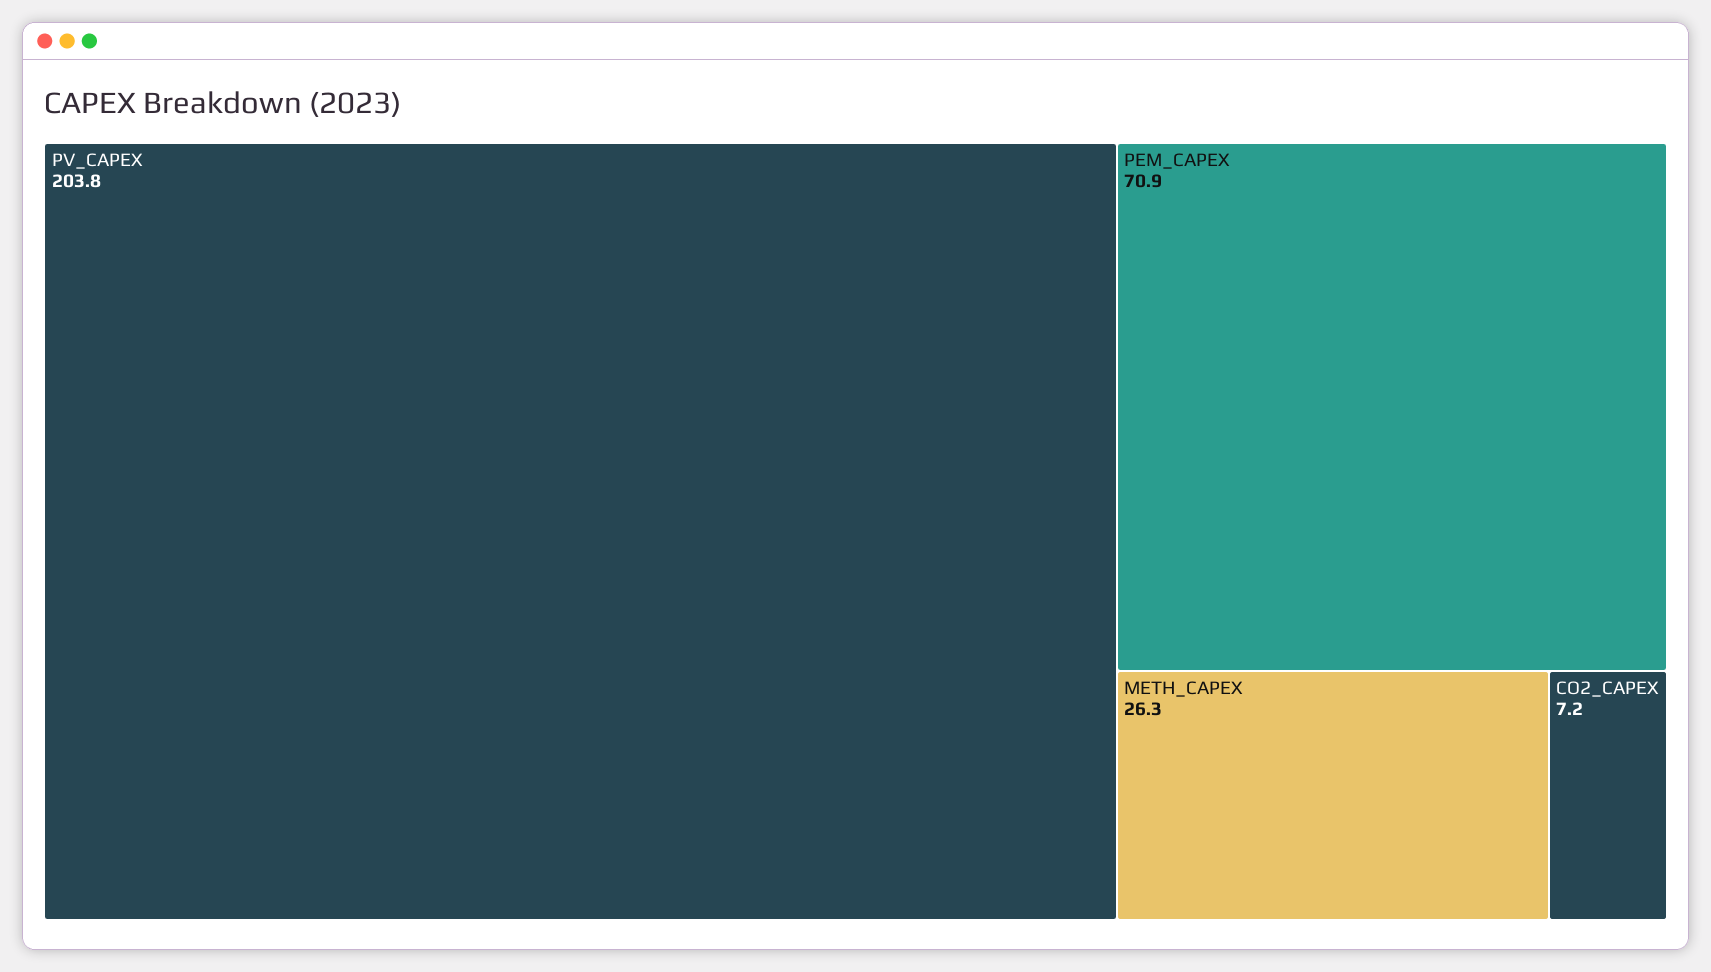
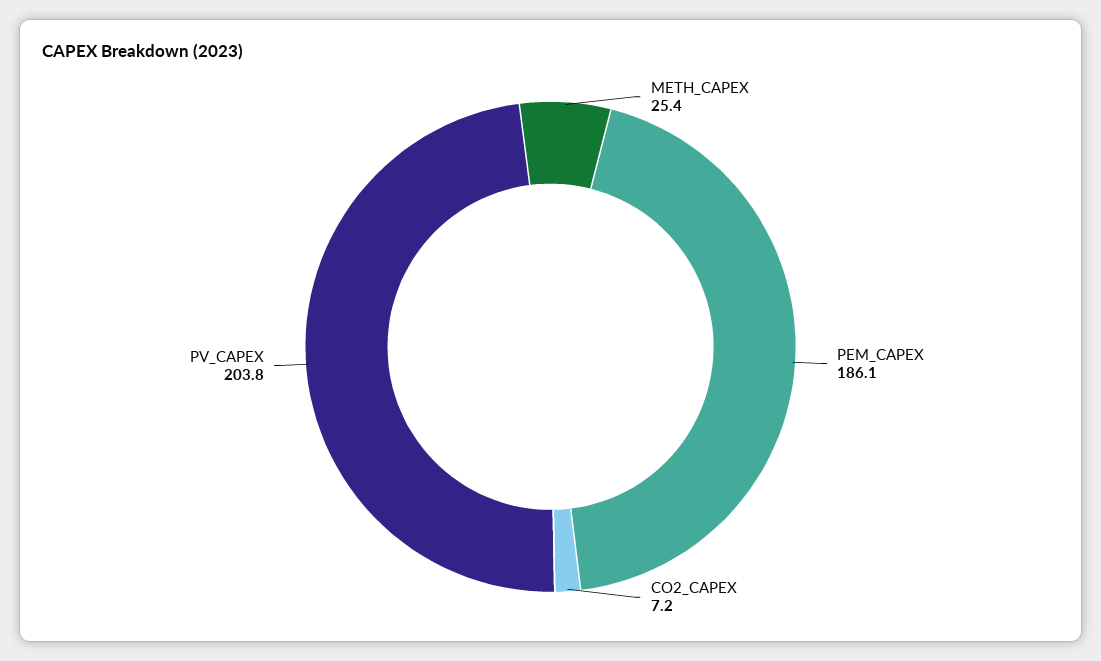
  {
    "PV_CAPEX": 203.8,
-   "PEM_CAPEX": 70.9,
+   "PEM_CAPEX": 186.1,
-   "METH_CAPEX": 26.3,
+   "METH_CAPEX": 25.4,
    "CO2_CAPEX": 7.2
  }

